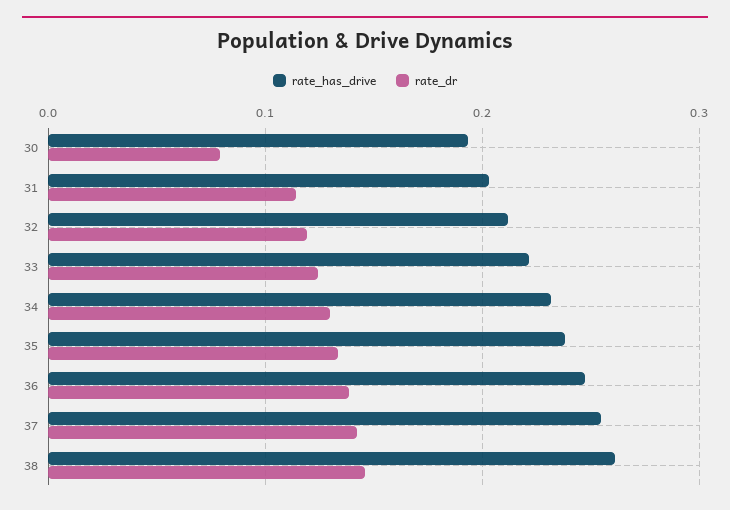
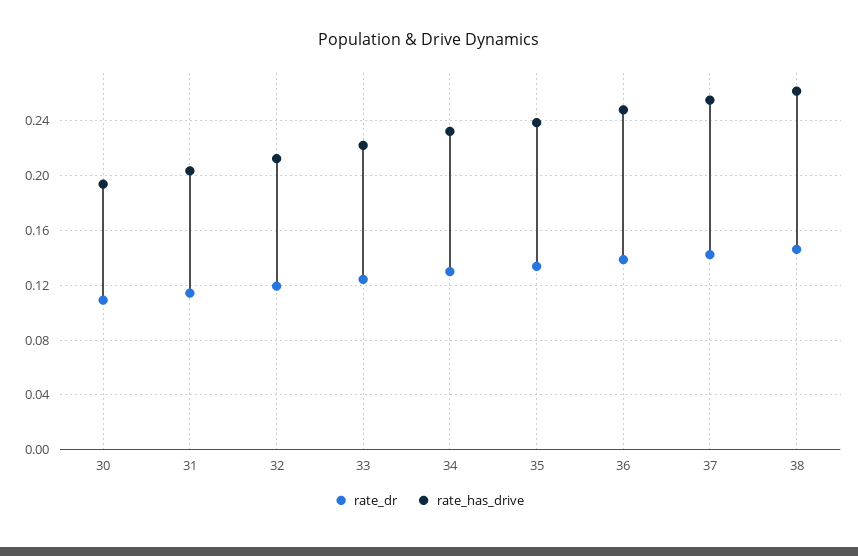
  {
    "rate_has_drive": {
      "30": 0.195,
      "31": 0.205,
      "32": 0.21,
      "33": 0.22,
      "34": 0.23,
      "35": 0.24,
      "36": 0.25,
      "37": 0.255,
      "38": 0.26
    },
    "rate_dr": {
-     "30": 0.08,
+     "30": 0.11,
      "31": 0.115,
      "32": 0.12,
      "33": 0.125,
      "34": 0.13,
      "35": 0.135,
      "36": 0.14,
      "37": 0.14,
      "38": 0.145
    }
  }

